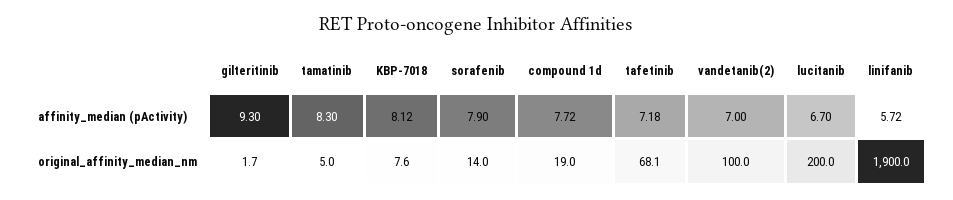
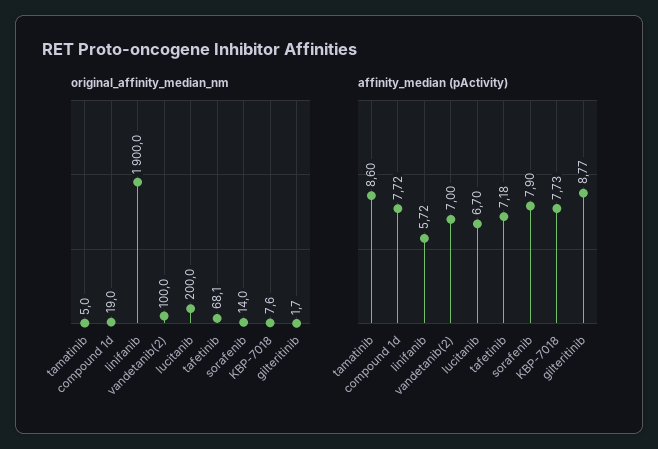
  {
    "affinity_median (pActivity)": {
-     "gilteritinib": 9.3,
+     "gilteritinib": 8.77,
-     "tamatinib": 8.3,
+     "tamatinib": 8.6,
-     "KBP-7018": 8.12,
+     "KBP-7018": 7.73,
      "sorafenib": 7.9,
      "compound 1d": 7.72,
      "tafetinib": 7.18,
      "vandetanib(2)": 7,
      "lucitanib": 6.7,
      "linifanib": 5.72
    },
    "original_affinity_median_nm": {
      "gilteritinib": 1.7,
      "tamatinib": 5,
      "KBP-7018": 7.6,
      "sorafenib": 14,
      "compound 1d": 19,
      "tafetinib": 68.1,
      "vandetanib(2)": 100,
      "lucitanib": 200,
      "linifanib": 1900
    }
  }

